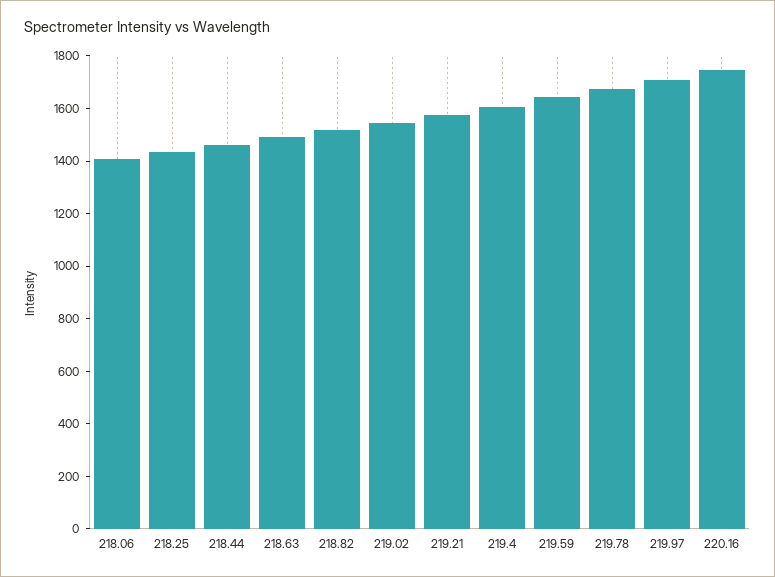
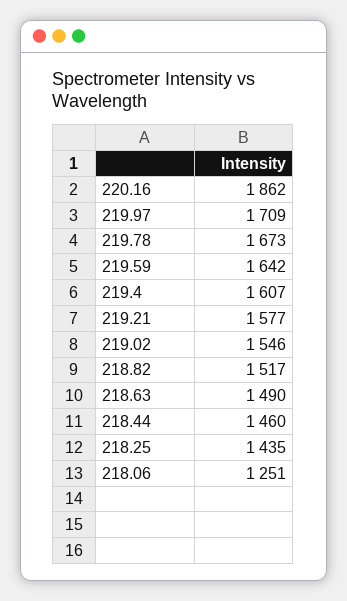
  {
-   "218.06": 1400,
+   "218.06": 1251,
    "218.25": 1435,
    "218.44": 1460,
    "218.63": 1490,
    "218.82": 1517,
    "219.02": 1546,
    "219.21": 1577,
    "219.4": 1607,
    "219.59": 1642,
    "219.78": 1673,
    "219.97": 1709,
-   "220.16": 1750
+   "220.16": 1862
  }

